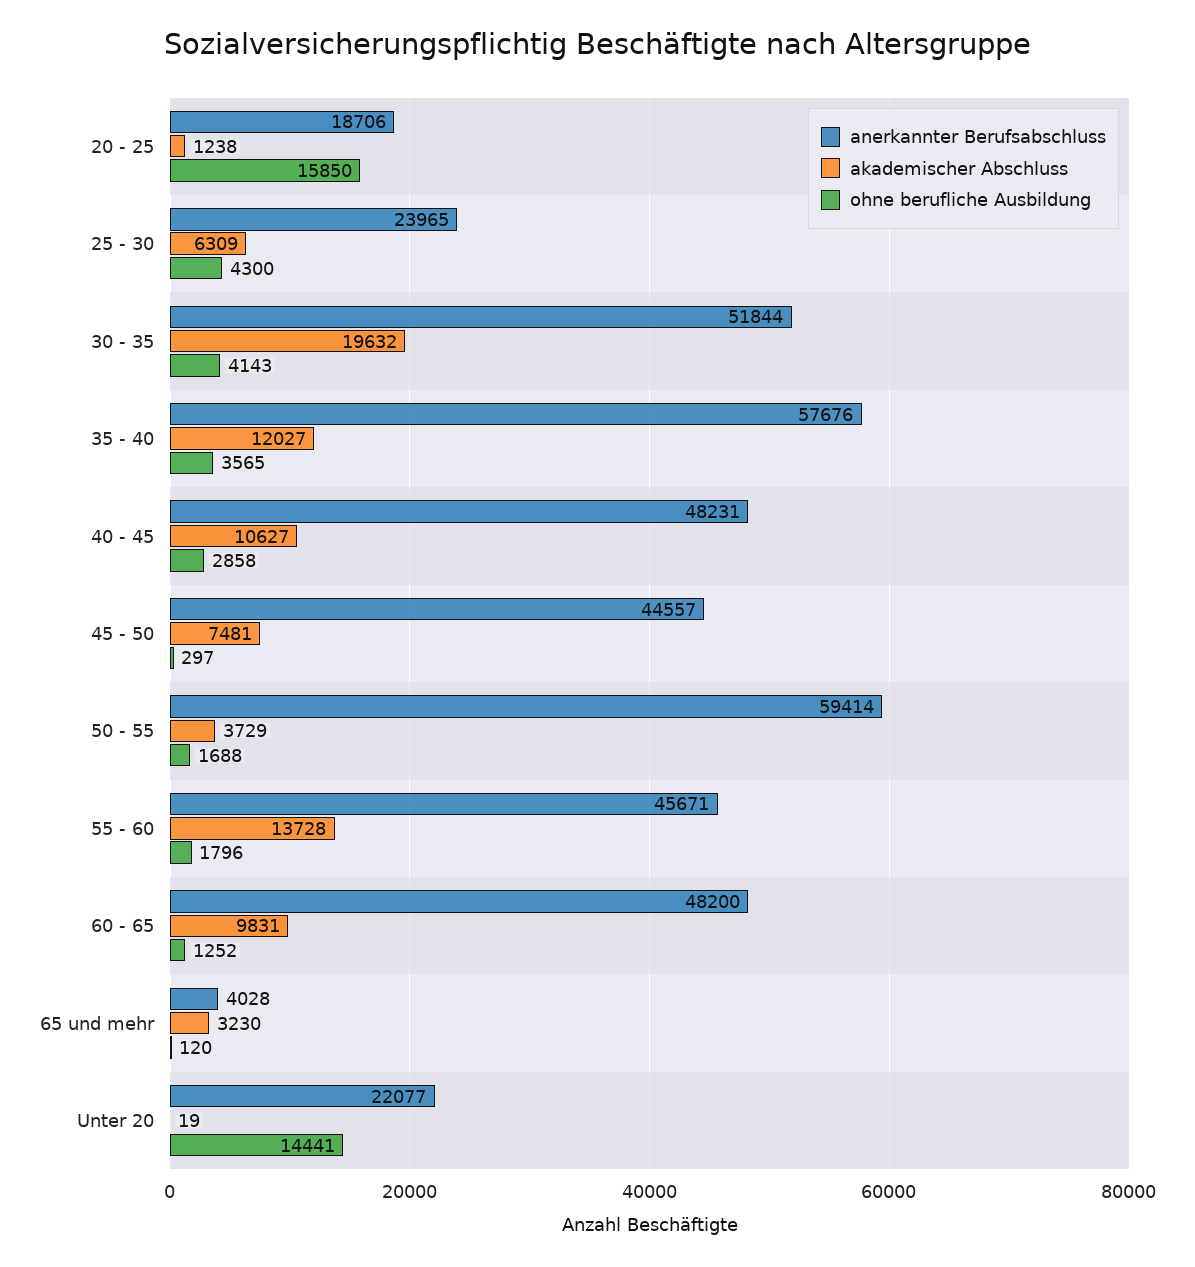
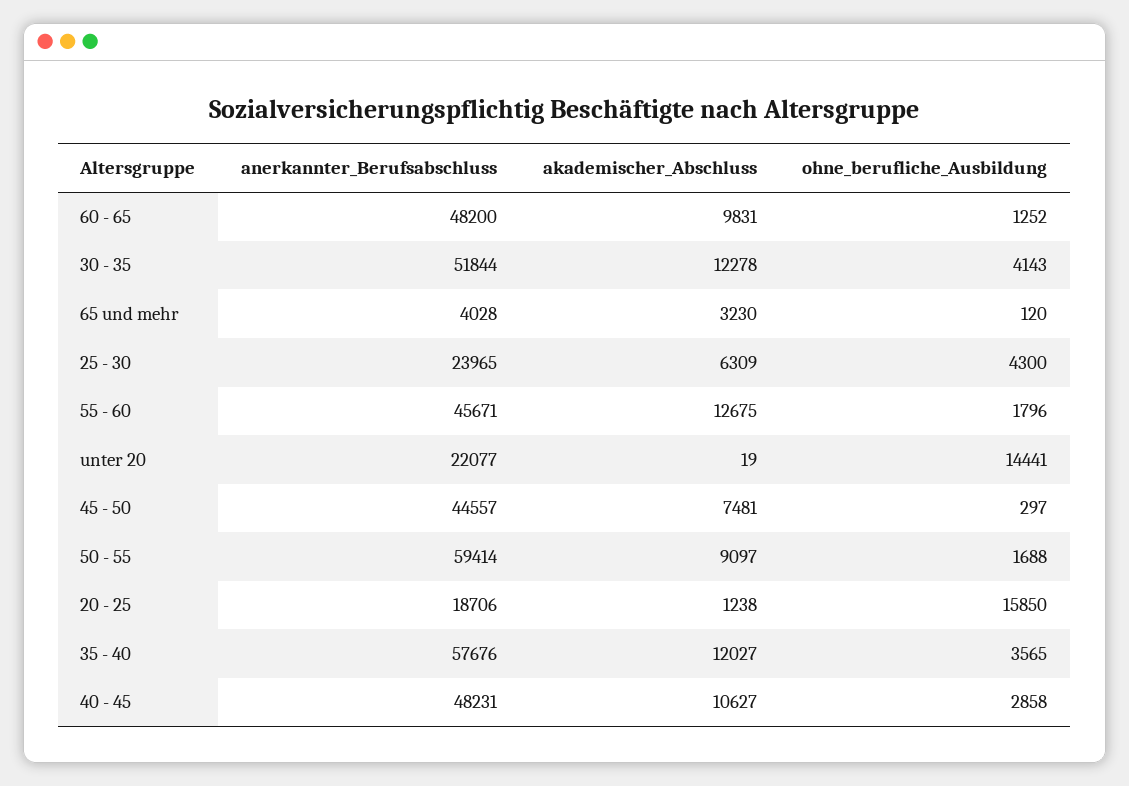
  {
    "anerkannter Berufsabschluss": {
      "20 - 25": 18706,
      "25 - 30": 23965,
      "30 - 35": 51844,
      "35 - 40": 57676,
      "40 - 45": 48231,
      "45 - 50": 44557,
      "50 - 55": 59414,
      "55 - 60": 45671,
      "60 - 65": 48200,
      "65 und mehr": 4028,
      "Unter 20": 22077
    },
    "akademischer Abschluss": {
      "20 - 25": 1238,
      "25 - 30": 6309,
-     "30 - 35": 19632,
+     "30 - 35": 12278,
      "35 - 40": 12027,
      "40 - 45": 10627,
      "45 - 50": 7481,
-     "50 - 55": 3729,
+     "50 - 55": 9097,
-     "55 - 60": 13728,
+     "55 - 60": 12675,
      "60 - 65": 9831,
      "65 und mehr": 3230,
      "Unter 20": 19
    },
    "ohne berufliche Ausbildung": {
      "20 - 25": 15850,
      "25 - 30": 4300,
      "30 - 35": 4143,
      "35 - 40": 3565,
      "40 - 45": 2858,
      "45 - 50": 297,
      "50 - 55": 1688,
      "55 - 60": 1796,
      "60 - 65": 1252,
      "65 und mehr": 120,
      "Unter 20": 14441
    }
  }

